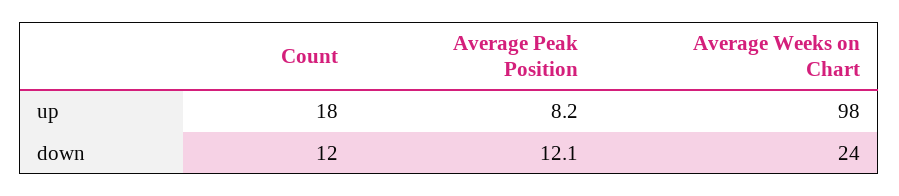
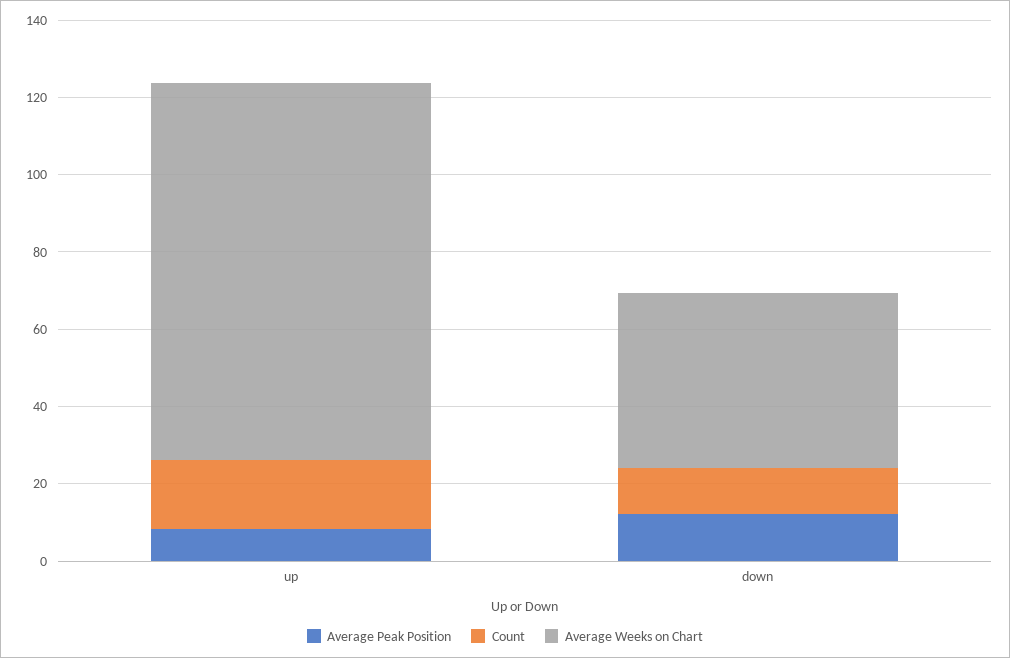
  {
    "Count": {
      "up": 18,
      "down": 12
    },
    "Average Peak Position": {
      "up": 8.2,
      "down": 12.1
    },
    "Average Weeks on Chart": {
      "up": 98,
-     "down": 24
+     "down": 45
    }
  }

